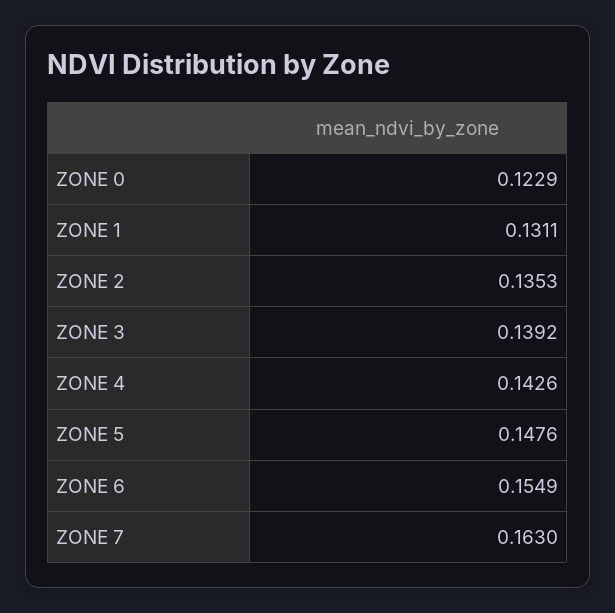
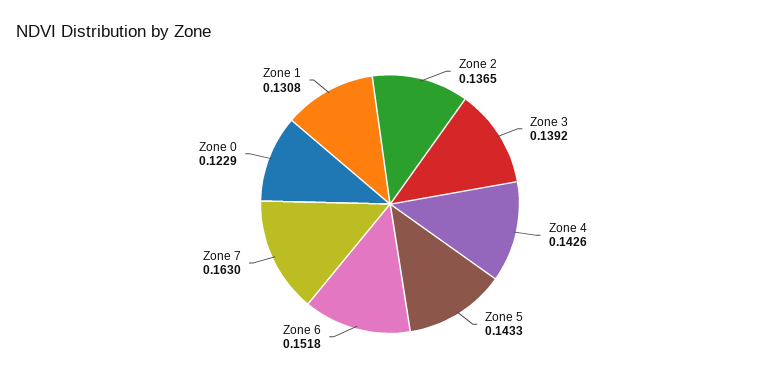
  {
    "ZONE 0": 0.1229,
-   "ZONE 1": 0.1311,
+   "ZONE 1": 0.1308,
-   "ZONE 2": 0.1353,
+   "ZONE 2": 0.1365,
    "ZONE 3": 0.1392,
    "ZONE 4": 0.1426,
-   "ZONE 5": 0.1476,
+   "ZONE 5": 0.1433,
-   "ZONE 6": 0.1549,
+   "ZONE 6": 0.1518,
    "ZONE 7": 0.163
  }

